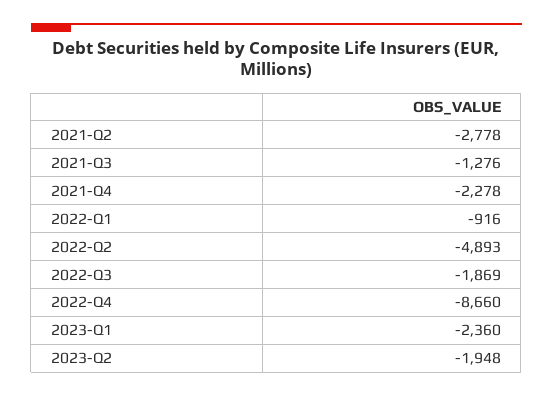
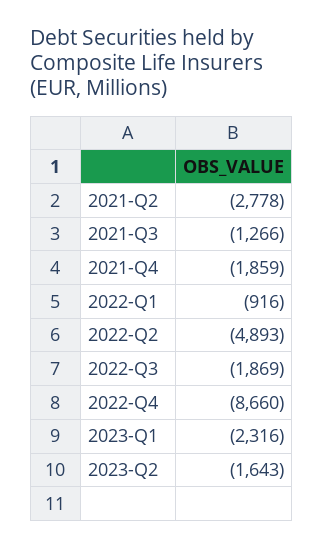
  {
    "2021-Q2": -2778,
-   "2021-Q3": -1276,
+   "2021-Q3": -1266,
-   "2021-Q4": -2278,
+   "2021-Q4": -1859,
    "2022-Q1": -916,
    "2022-Q2": -4893,
    "2022-Q3": -1869,
    "2022-Q4": -8660,
-   "2023-Q1": -2360,
+   "2023-Q1": -2316,
-   "2023-Q2": -1948
+   "2023-Q2": -1643
  }

